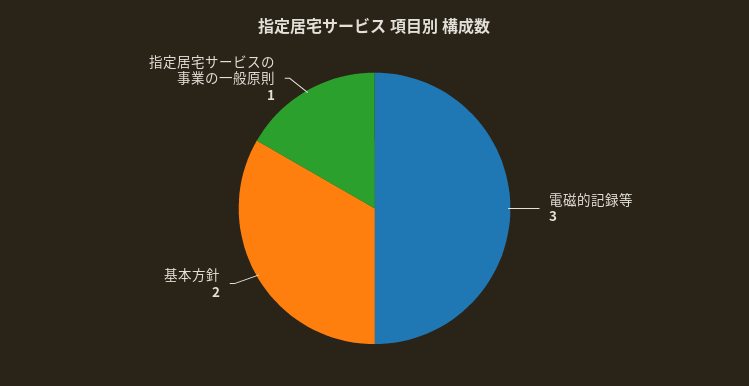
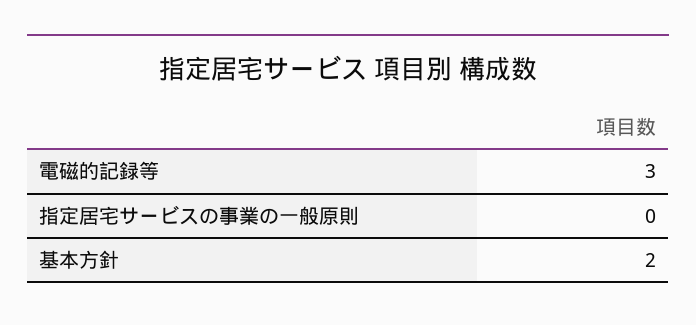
  {
    "電磁的記録等": 3,
    "基本方針": 2,
-   "指定居宅サービスの事業の一般原則": 1
+   "指定居宅サービスの事業の一般原則": 0
  }

